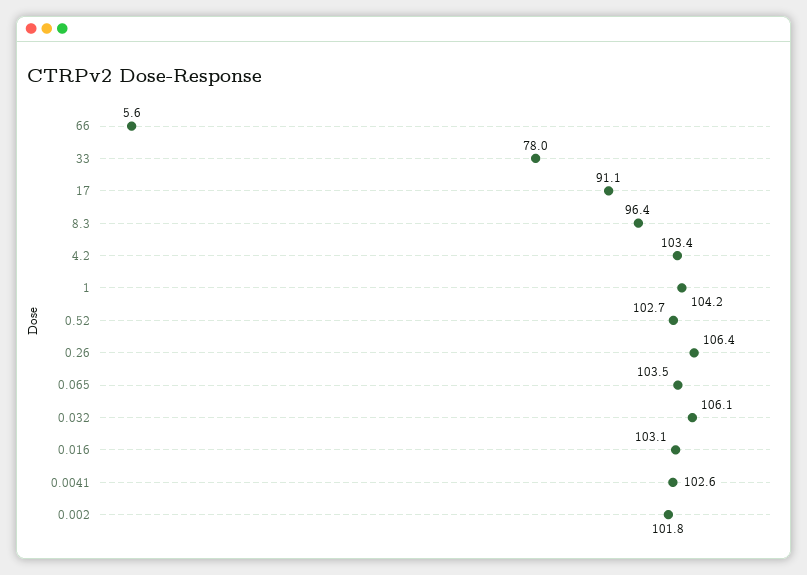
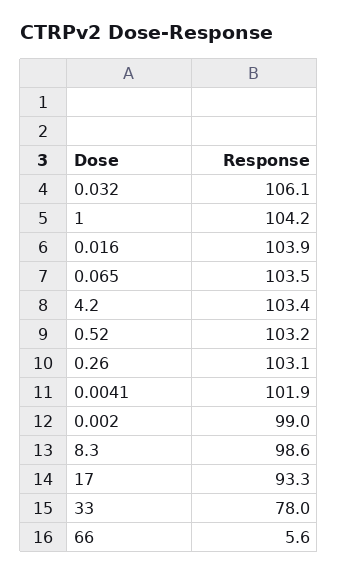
  {
    "66": 5.6,
    "33": 78,
-   "17": 91.1,
+   "17": 93.3,
-   "8.3": 96.4,
+   "8.3": 98.6,
    "4.2": 103.4,
    "1": 104.2,
-   "0.52": 102.7,
+   "0.52": 103.2,
-   "0.26": 106.4,
+   "0.26": 103.1,
    "0.065": 103.5,
    "0.032": 106.1,
-   "0.016": 103.1,
+   "0.016": 103.9,
-   "0.0041": 102.6,
+   "0.0041": 101.9,
-   "0.002": 101.8
+   "0.002": 99
  }

